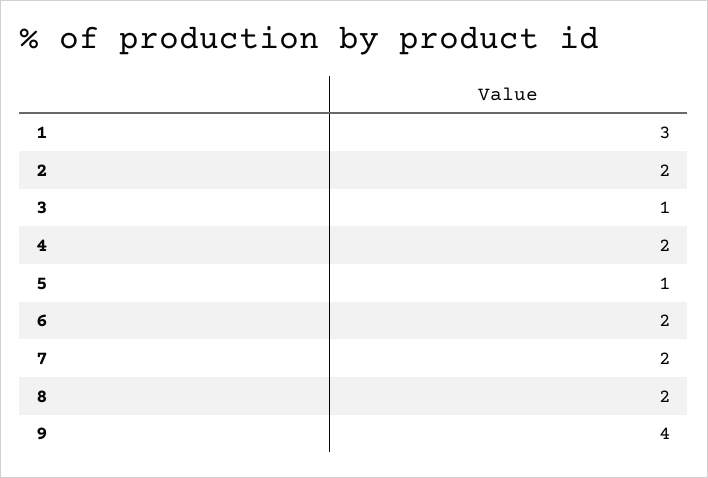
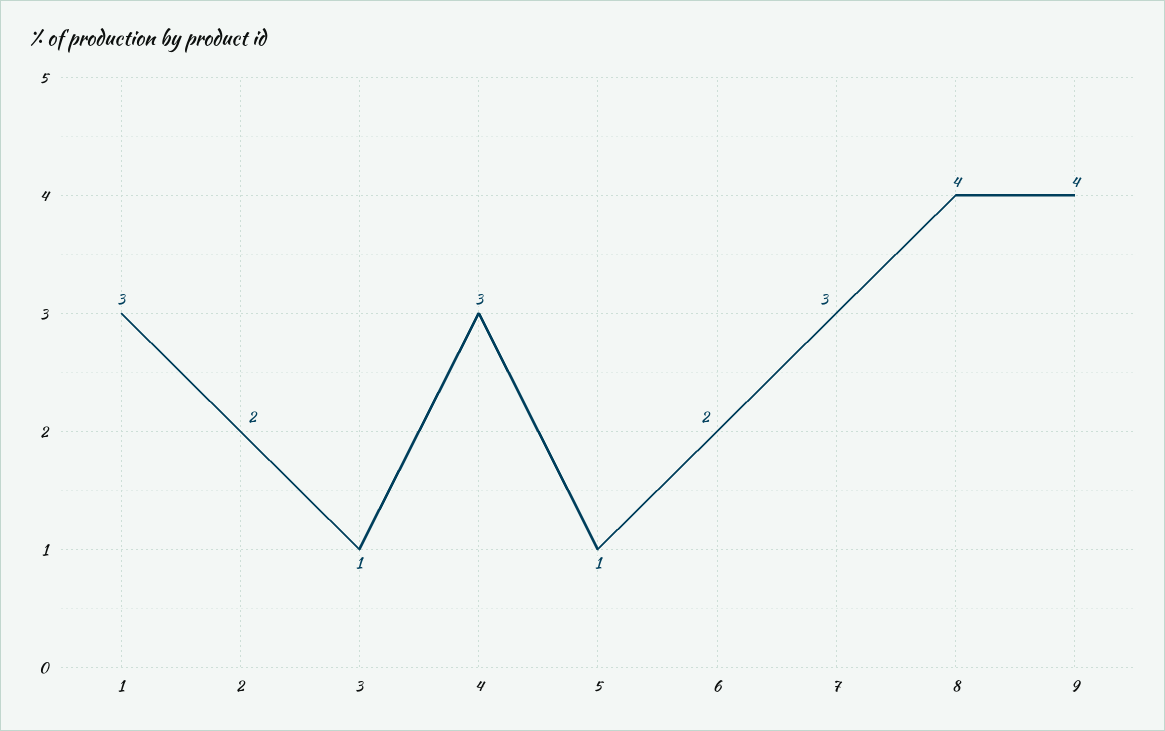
  {
    "1": 3,
    "2": 2,
    "3": 1,
-   "4": 2,
+   "4": 3,
    "5": 1,
    "6": 2,
-   "7": 2,
+   "7": 3,
-   "8": 2,
+   "8": 4,
    "9": 4
  }

